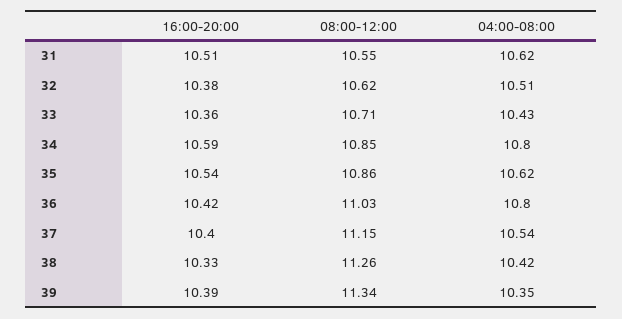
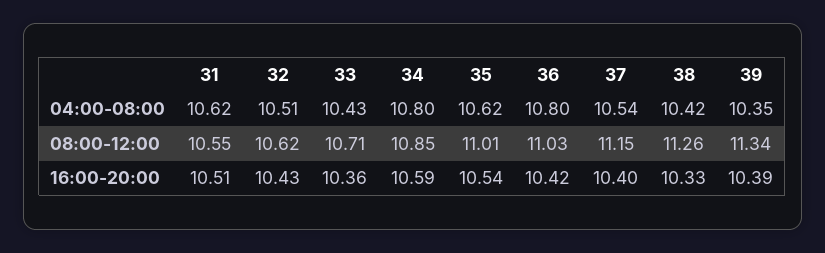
  {
    "16:00-20:00": {
      "31": 10.51,
-     "32": 10.38,
+     "32": 10.43,
      "33": 10.36,
      "34": 10.59,
      "35": 10.54,
      "36": 10.42,
      "37": 10.4,
      "38": 10.33,
      "39": 10.39
    },
    "08:00-12:00": {
      "31": 10.55,
      "32": 10.62,
      "33": 10.71,
      "34": 10.85,
-     "35": 10.86,
+     "35": 11.01,
      "36": 11.03,
      "37": 11.15,
      "38": 11.26,
      "39": 11.34
    },
    "04:00-08:00": {
      "31": 10.62,
      "32": 10.51,
      "33": 10.43,
      "34": 10.8,
      "35": 10.62,
      "36": 10.8,
      "37": 10.54,
      "38": 10.42,
      "39": 10.35
    }
  }

